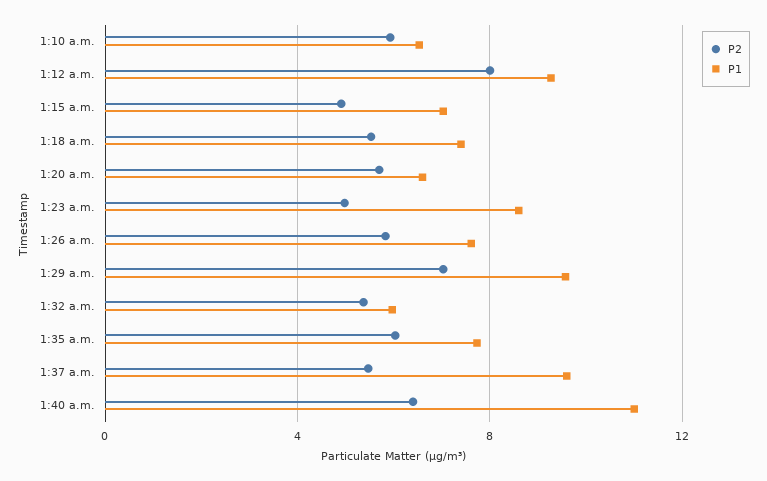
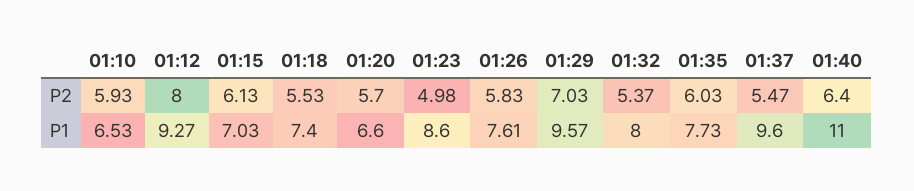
  {
    "P2": {
      "1:10 a.m.": 5.93,
      "1:12 a.m.": 8,
-     "1:15 a.m.": 5,
+     "1:15 a.m.": 6.13,
      "1:18 a.m.": 5.53,
      "1:20 a.m.": 5.7,
      "1:23 a.m.": 4.98,
      "1:26 a.m.": 5.83,
      "1:29 a.m.": 7.03,
      "1:32 a.m.": 5.37,
      "1:35 a.m.": 6.03,
      "1:37 a.m.": 5.47,
      "1:40 a.m.": 6.4
    },
    "P1": {
      "1:10 a.m.": 6.53,
      "1:12 a.m.": 9.27,
      "1:15 a.m.": 7.03,
      "1:18 a.m.": 7.4,
      "1:20 a.m.": 6.6,
      "1:23 a.m.": 8.6,
      "1:26 a.m.": 7.61,
      "1:29 a.m.": 9.57,
-     "1:32 a.m.": 6,
+     "1:32 a.m.": 8,
      "1:35 a.m.": 7.73,
      "1:37 a.m.": 9.6,
      "1:40 a.m.": 11
    }
  }

